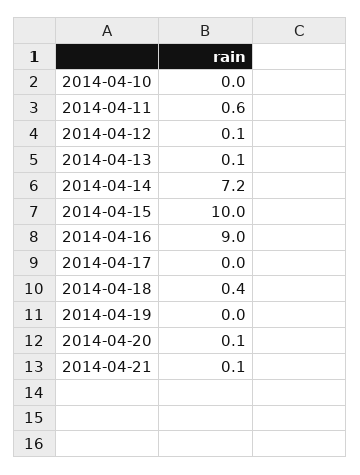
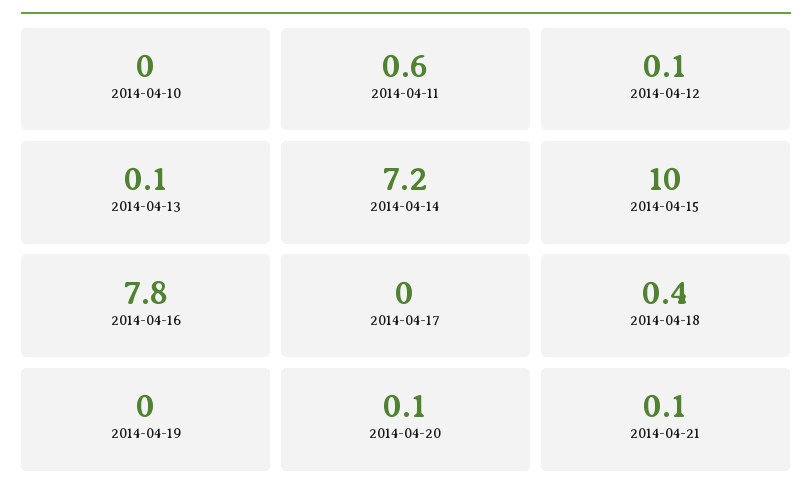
  {
    "2014-04-10": 0,
    "2014-04-11": 0.6,
    "2014-04-12": 0.1,
    "2014-04-13": 0.1,
    "2014-04-14": 7.2,
    "2014-04-15": 10,
-   "2014-04-16": 9,
+   "2014-04-16": 7.8,
    "2014-04-17": 0,
    "2014-04-18": 0.4,
    "2014-04-19": 0,
    "2014-04-20": 0.1,
    "2014-04-21": 0.1
  }

